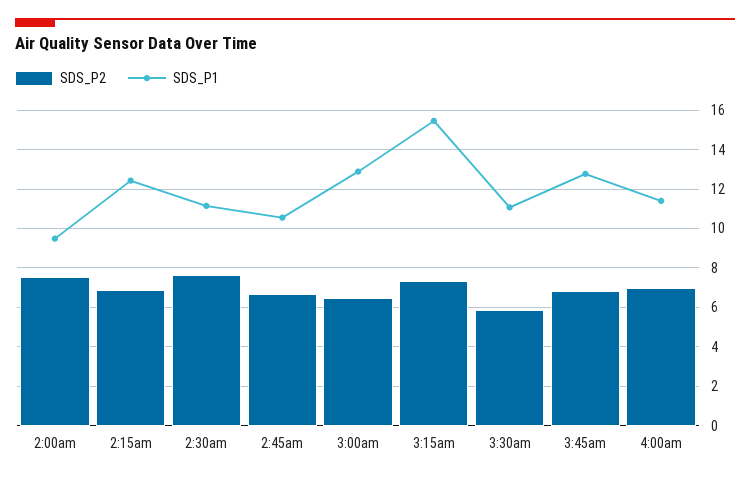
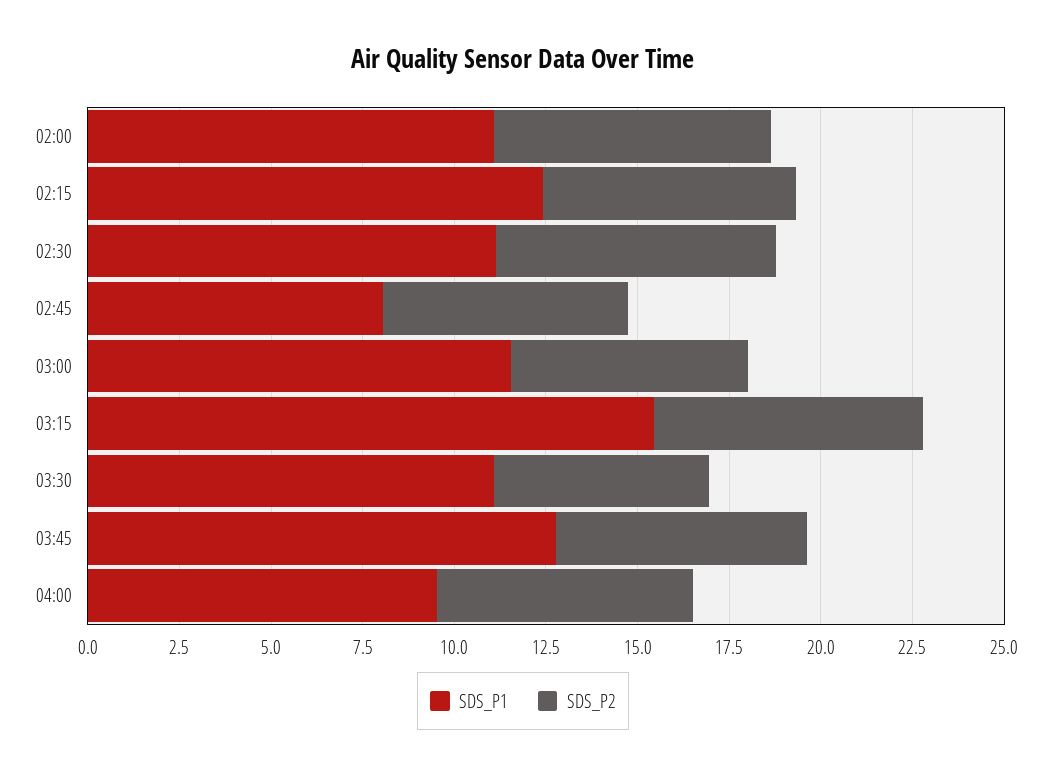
  {
    "SDS_P2": {
      "2:00am": 7.5,
      "2:15am": 7,
      "2:30am": 7.5,
      "2:45am": 6.5,
      "3:00am": 6.5,
      "3:15am": 7.5,
      "3:30am": 6,
      "3:45am": 7,
      "4:00am": 7
    },
    "SDS_P1": {
-     "2:00am": 9.5,
+     "2:00am": 11,
      "2:15am": 12.5,
      "2:30am": 11,
-     "2:45am": 10.5,
+     "2:45am": 8,
-     "3:00am": 13,
+     "3:00am": 11.5,
      "3:15am": 15.5,
      "3:30am": 11,
      "3:45am": 13,
-     "4:00am": 11.5
+     "4:00am": 9.5
    }
  }

